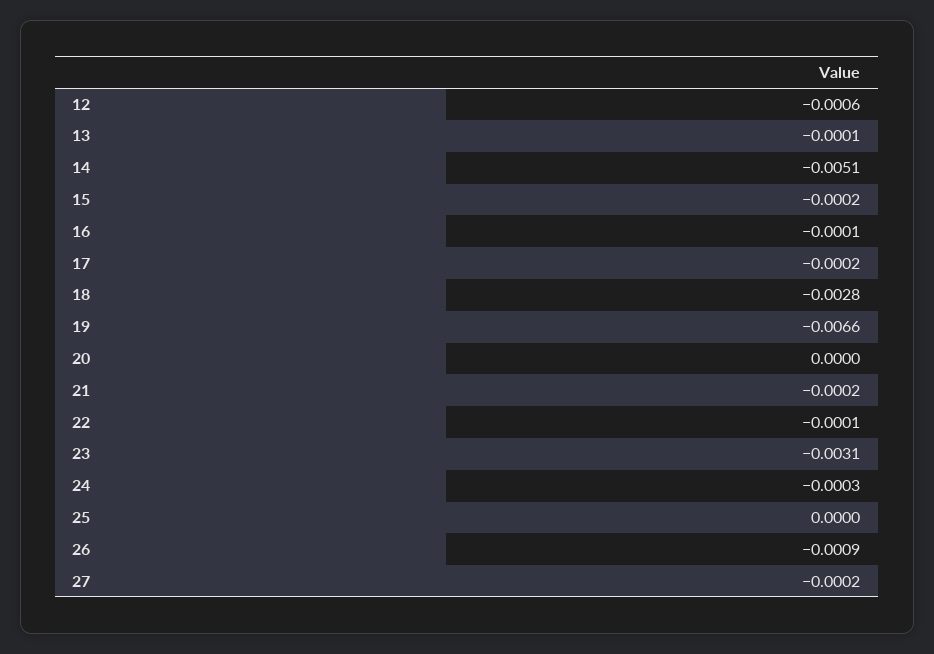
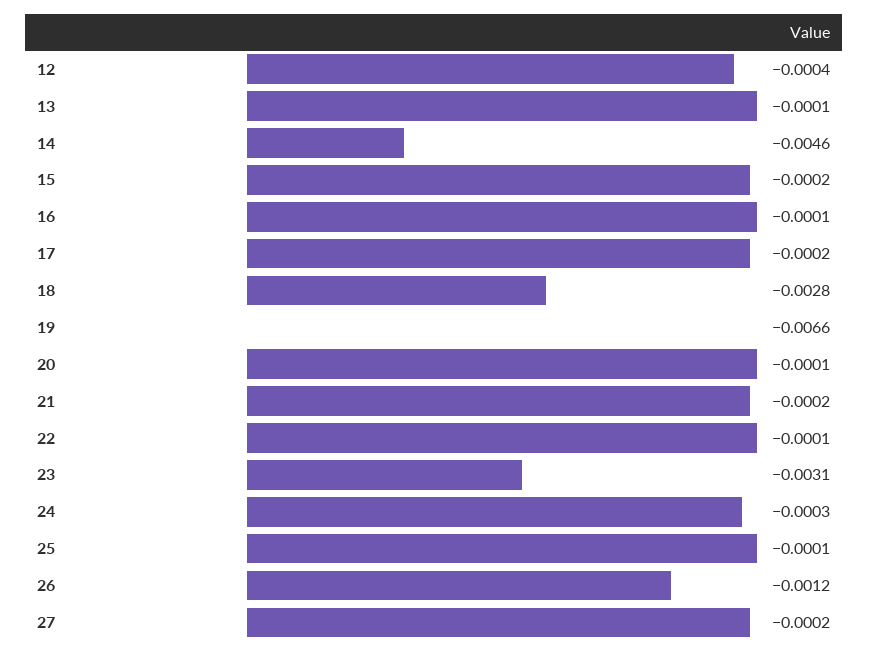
  {
-   "12": -0.0006,
+   "12": -0.0004,
    "13": -0.0001,
-   "14": -0.0051,
+   "14": -0.0046,
    "15": -0.0002,
    "16": -0.0001,
    "17": -0.0002,
    "18": -0.0028,
    "19": -0.0066,
-   "20": 0,
+   "20": -0.0001,
    "21": -0.0002,
    "22": -0.0001,
    "23": -0.0031,
    "24": -0.0003,
-   "25": 0,
+   "25": -0.0001,
-   "26": -0.0009,
+   "26": -0.0012,
    "27": -0.0002
  }

